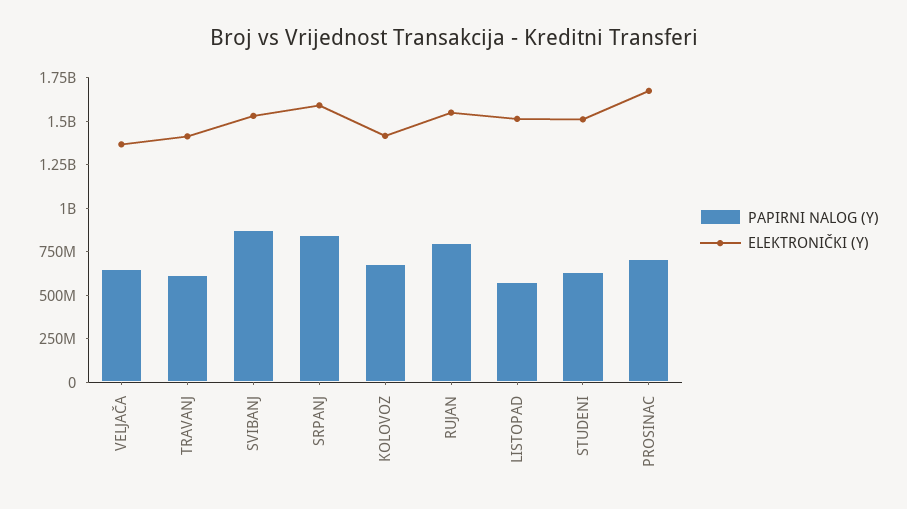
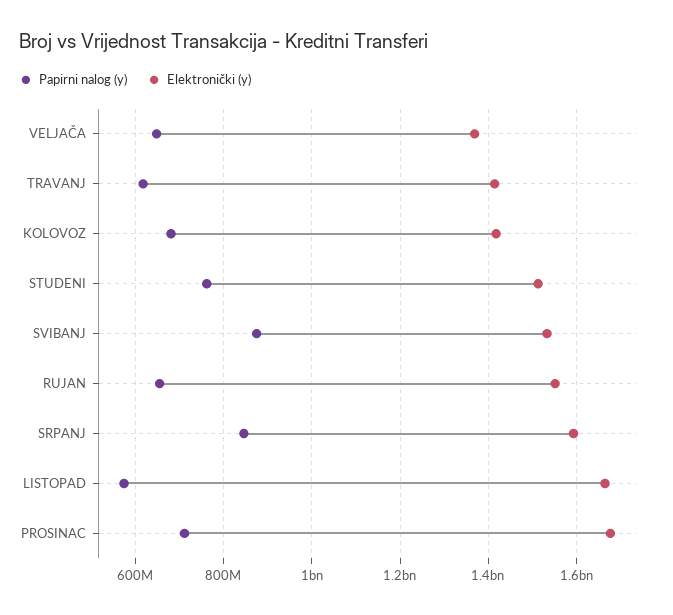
  {
    "PAPIRNI NALOG (Y)": {
      "VELJAČA": 640000000,
      "TRAVANJ": 620000000,
      "SVIBANJ": 880000000,
      "SRPANJ": 840000000,
      "KOLOVOZ": 680000000,
-     "RUJAN": 800000000,
+     "RUJAN": 660000000,
      "LISTOPAD": 580000000,
-     "STUDENI": 650000000,
+     "STUDENI": 760000000,
      "PROSINAC": 720000000
    },
    "ELEKTRONIČKI (Y)": {
      "VELJAČA": 1360000000,
      "TRAVANJ": 1420000000,
      "SVIBANJ": 1540000000,
      "SRPANJ": 1600000000,
      "KOLOVOZ": 1420000000,
      "RUJAN": 1560000000,
-     "LISTOPAD": 1500000000,
+     "LISTOPAD": 1660000000,
      "STUDENI": 1520000000,
      "PROSINAC": 1680000000
    }
  }

